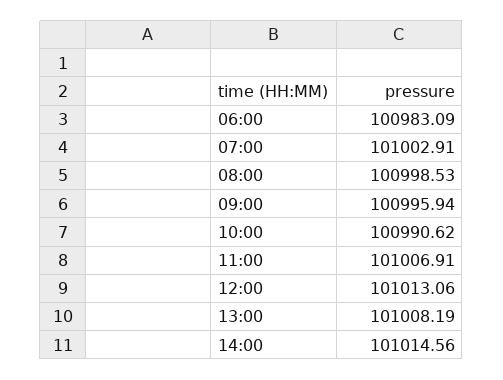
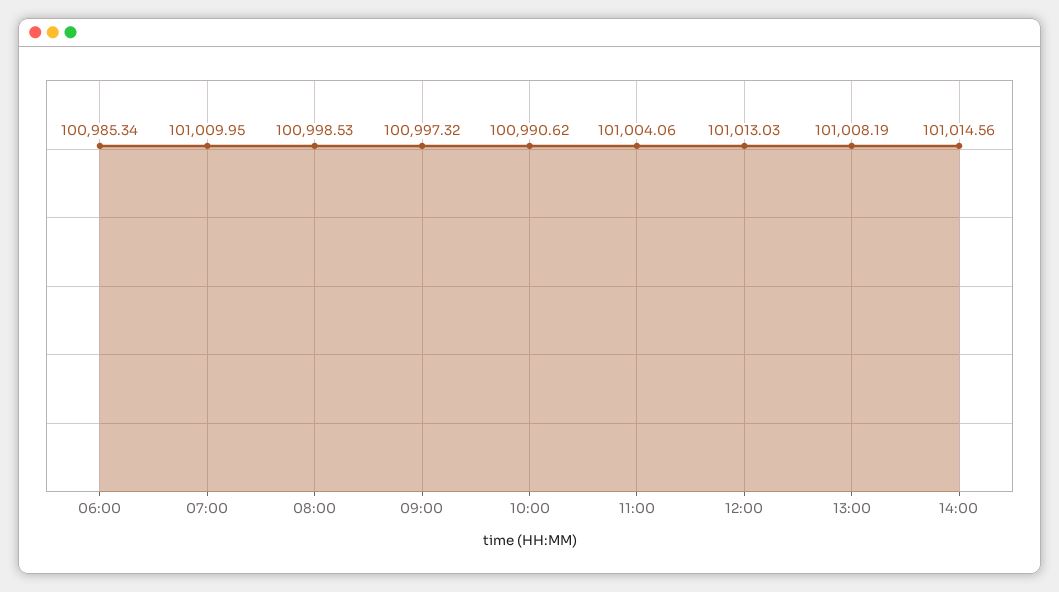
  {
-   "06:00": 100983.09,
+   "06:00": 100985.34,
-   "07:00": 101002.91,
+   "07:00": 101009.95,
    "08:00": 100998.53,
-   "09:00": 100995.94,
+   "09:00": 100997.32,
    "10:00": 100990.62,
-   "11:00": 101006.91,
+   "11:00": 101004.06,
-   "12:00": 101013.06,
+   "12:00": 101013.03,
    "13:00": 101008.19,
    "14:00": 101014.56
  }

